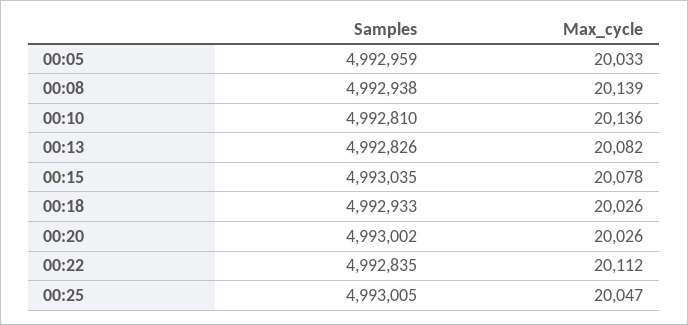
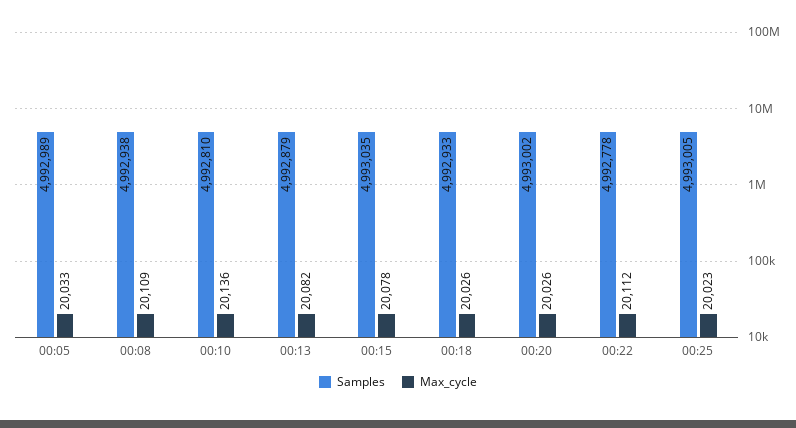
  {
    "Samples": {
-     "00:05": 4992959,
+     "00:05": 4992989,
      "00:08": 4992938,
      "00:10": 4992810,
-     "00:13": 4992826,
+     "00:13": 4992879,
      "00:15": 4993035,
      "00:18": 4992933,
      "00:20": 4993002,
-     "00:22": 4992835,
+     "00:22": 4992778,
      "00:25": 4993005
    },
    "Max_cycle": {
      "00:05": 20033,
-     "00:08": 20139,
+     "00:08": 20109,
      "00:10": 20136,
      "00:13": 20082,
      "00:15": 20078,
      "00:18": 20026,
      "00:20": 20026,
      "00:22": 20112,
-     "00:25": 20047
+     "00:25": 20023
    }
  }

